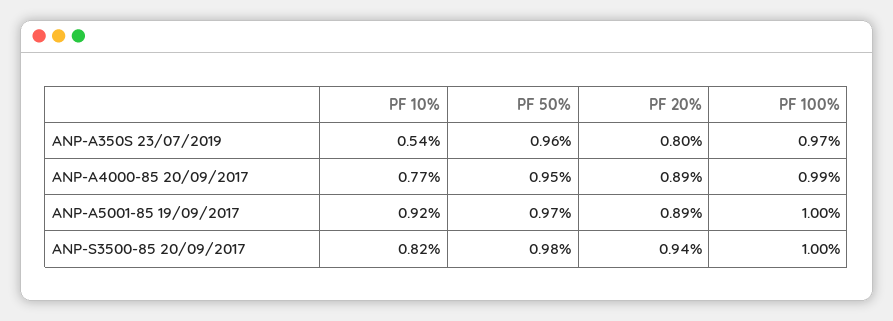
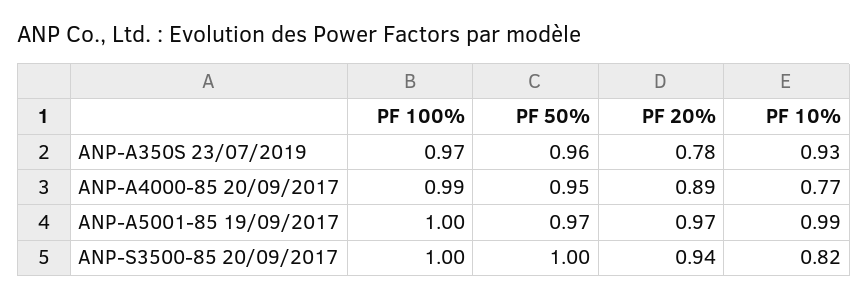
  {
    "PF 10%": {
-     "ANP-A350S 23/07/2019": 0.54,
+     "ANP-A350S 23/07/2019": 0.93,
      "ANP-A4000-85 20/09/2017": 0.77,
-     "ANP-A5001-85 19/09/2017": 0.92,
+     "ANP-A5001-85 19/09/2017": 0.99,
      "ANP-S3500-85 20/09/2017": 0.82
    },
    "PF 50%": {
      "ANP-A350S 23/07/2019": 0.96,
      "ANP-A4000-85 20/09/2017": 0.95,
      "ANP-A5001-85 19/09/2017": 0.97,
-     "ANP-S3500-85 20/09/2017": 0.98
+     "ANP-S3500-85 20/09/2017": 1
    },
    "PF 20%": {
-     "ANP-A350S 23/07/2019": 0.8,
+     "ANP-A350S 23/07/2019": 0.78,
      "ANP-A4000-85 20/09/2017": 0.89,
-     "ANP-A5001-85 19/09/2017": 0.89,
+     "ANP-A5001-85 19/09/2017": 0.97,
      "ANP-S3500-85 20/09/2017": 0.94
    },
    "PF 100%": {
      "ANP-A350S 23/07/2019": 0.97,
      "ANP-A4000-85 20/09/2017": 0.99,
      "ANP-A5001-85 19/09/2017": 1,
      "ANP-S3500-85 20/09/2017": 1
    }
  }

